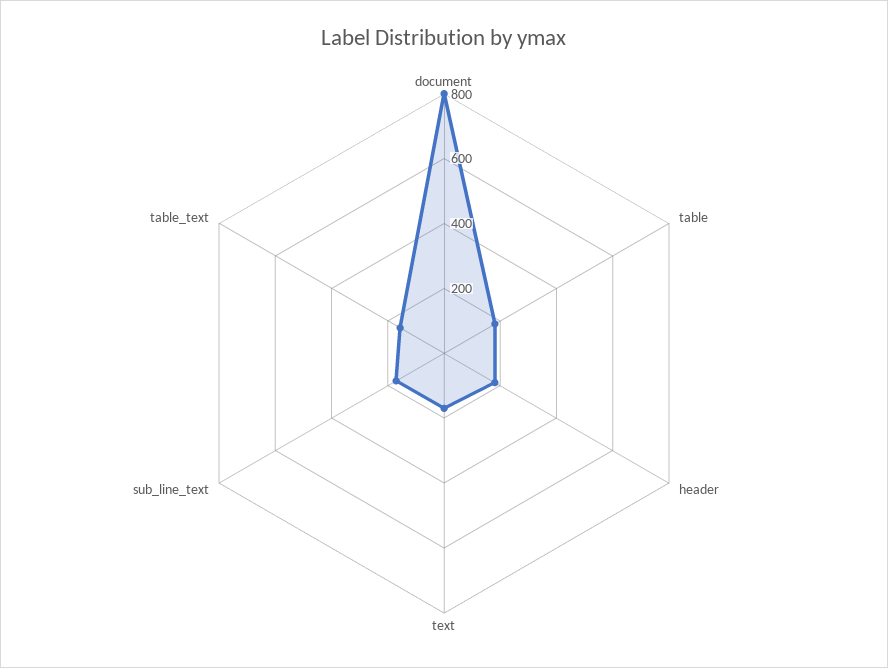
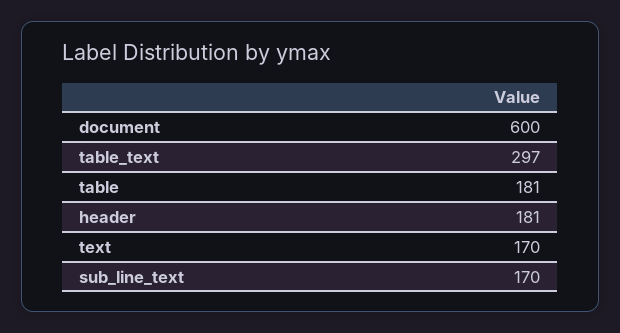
  {
-   "document": 800,
+   "document": 600,
    "table": 181,
    "header": 181,
    "text": 170,
    "sub_line_text": 170,
-   "table_text": 150
+   "table_text": 297
  }

